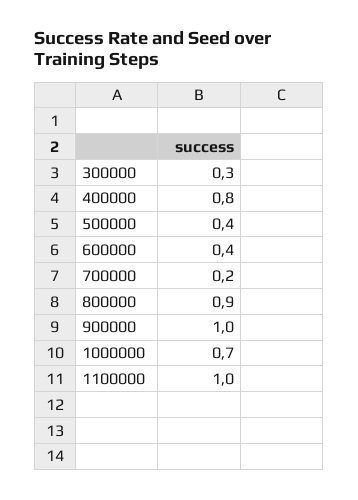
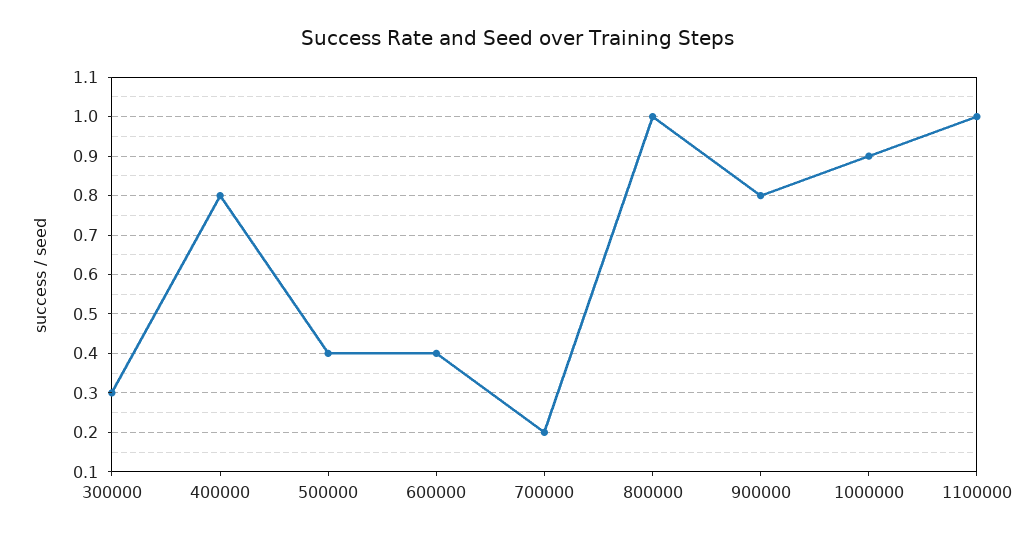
  {
    "300000": 0.3,
    "400000": 0.8,
    "500000": 0.4,
    "600000": 0.4,
    "700000": 0.2,
-   "800000": 0.9,
+   "800000": 1,
-   "900000": 1,
+   "900000": 0.8,
-   "1000000": 0.7,
+   "1000000": 0.9,
    "1100000": 1
  }

